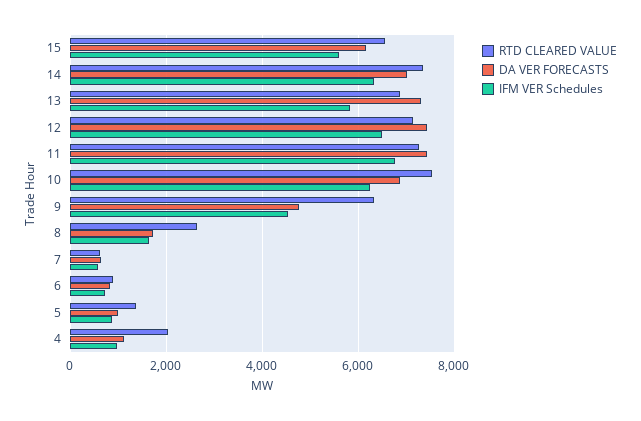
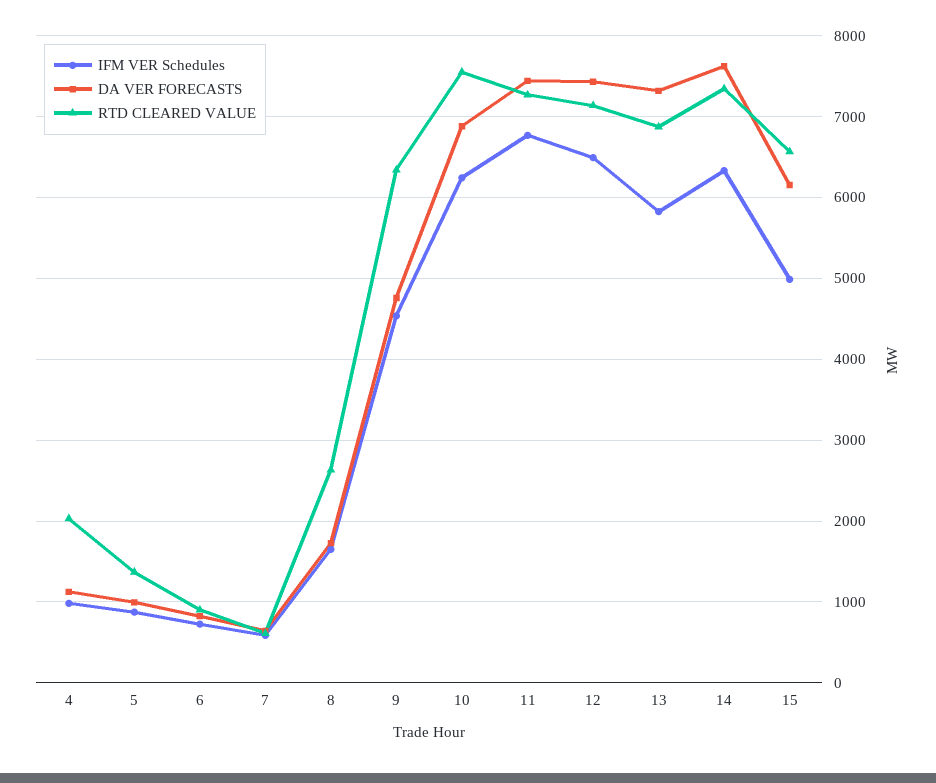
  {
    "RTD CLEARED VALUE": {
      "15": 6600,
      "14": 7300,
      "13": 6900,
      "12": 7100,
      "11": 7300,
      "10": 7600,
      "9": 6300,
      "8": 2600,
      "7": 600,
      "6": 900,
      "5": 1400,
      "4": 2000
    },
    "DA VER FORECASTS": {
      "15": 6200,
-     "14": 7000,
+     "14": 7600,
      "13": 7300,
      "12": 7400,
      "11": 7400,
      "10": 6900,
      "9": 4800,
      "8": 1700,
      "7": 600,
      "6": 800,
      "5": 1000,
      "4": 1100
    },
    "IFM VER Schedules": {
-     "15": 5600,
+     "15": 5000,
      "14": 6300,
      "13": 5800,
      "12": 6500,
      "11": 6800,
      "10": 6200,
      "9": 4500,
      "8": 1600,
      "7": 600,
      "6": 700,
      "5": 900,
      "4": 1000
    }
  }

